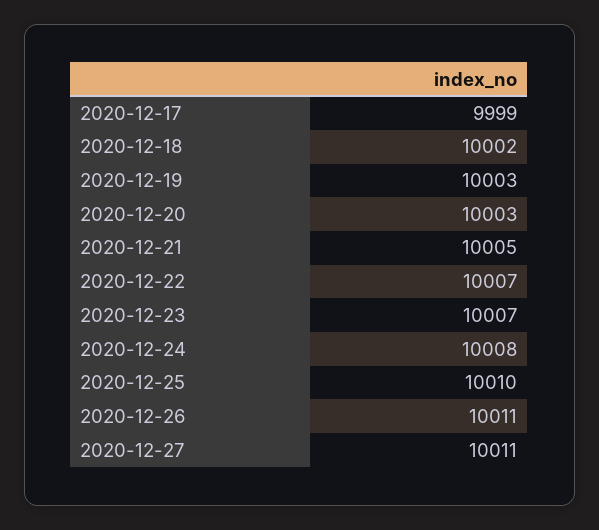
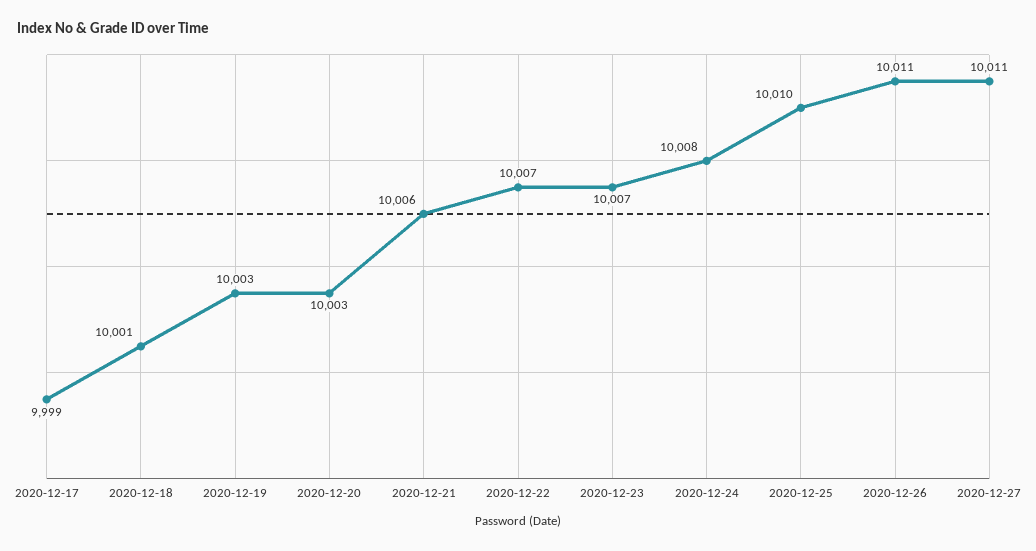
  {
    "2020-12-17": 9999,
-   "2020-12-18": 10002,
+   "2020-12-18": 10001,
    "2020-12-19": 10003,
    "2020-12-20": 10003,
-   "2020-12-21": 10005,
+   "2020-12-21": 10006,
    "2020-12-22": 10007,
    "2020-12-23": 10007,
    "2020-12-24": 10008,
    "2020-12-25": 10010,
    "2020-12-26": 10011,
    "2020-12-27": 10011
  }

